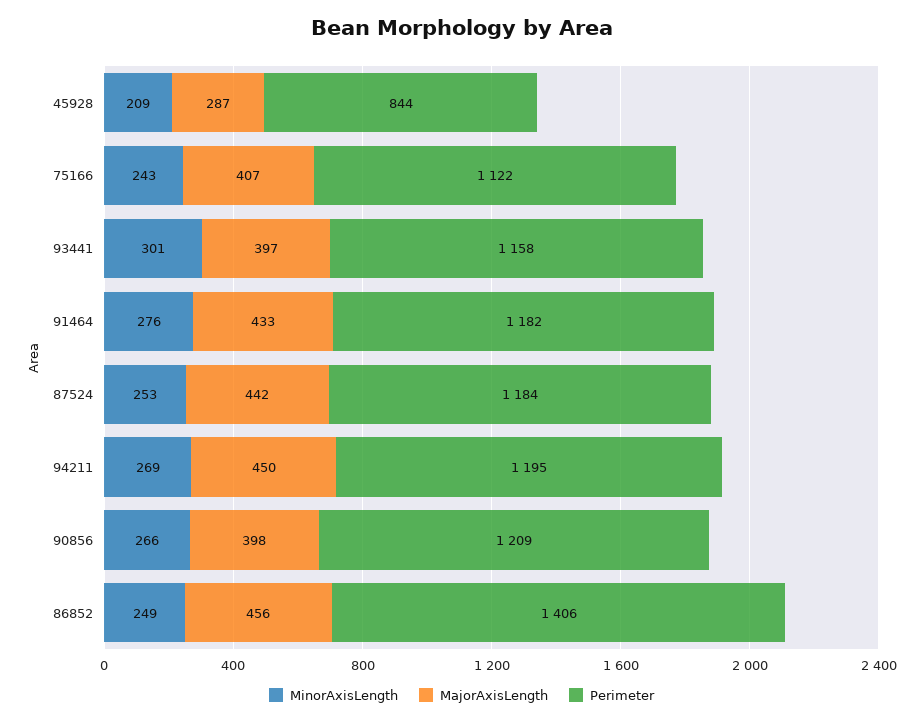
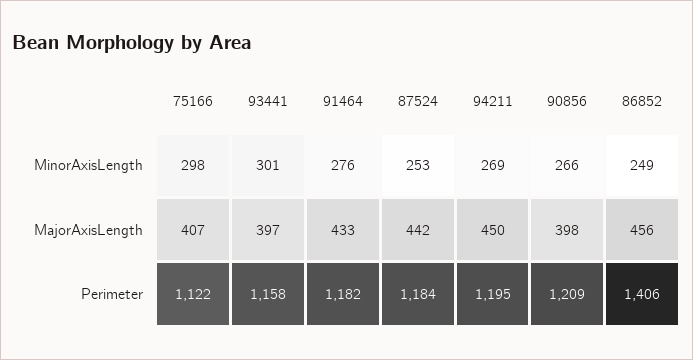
  {
    "MinorAxisLength": {
-     "45928": 209,
-     "75166": 243,
+     "75166": 298,
      "93441": 301,
      "91464": 276,
      "87524": 253,
      "94211": 269,
      "90856": 266,
      "86852": 249
    },
    "MajorAxisLength": {
-     "45928": 287,
      "75166": 407,
      "93441": 397,
      "91464": 433,
      "87524": 442,
      "94211": 450,
      "90856": 398,
      "86852": 456
    },
    "Perimeter": {
-     "45928": 844,
      "75166": 1122,
      "93441": 1158,
      "91464": 1182,
      "87524": 1184,
      "94211": 1195,
      "90856": 1209,
      "86852": 1406
    }
  }

